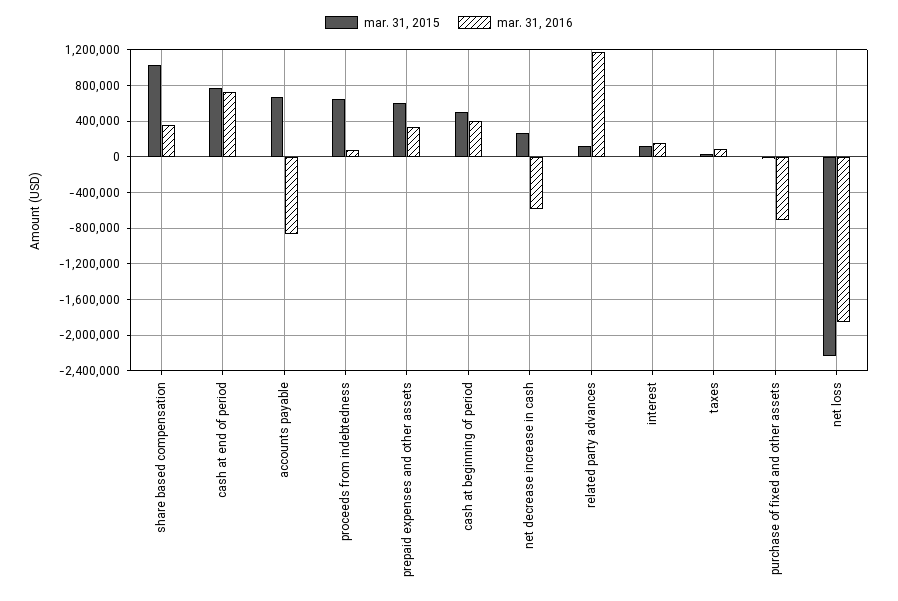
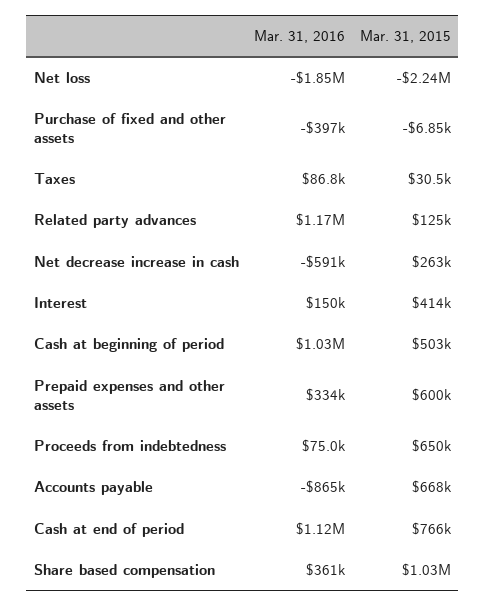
  {
    "mar. 31, 2015": {
      "share based compensation": 1030000,
      "cash at end of period": 766000,
      "accounts payable": 668000,
      "proceeds from indebtedness": 650000,
      "prepaid expenses and other assets": 600000,
      "cash at beginning of period": 503000,
      "net decrease increase in cash": 263000,
      "related party advances": 125000,
-     "interest": 100000,
+     "interest": 414000,
      "taxes": 30500,
      "purchase of fixed and other assets": -6850,
      "net loss": -2240000
    },
    "mar. 31, 2016": {
      "share based compensation": 361000,
-     "cash at end of period": 700000,
+     "cash at end of period": 1120000,
      "accounts payable": -865000,
      "proceeds from indebtedness": 75000,
      "prepaid expenses and other assets": 334000,
-     "cash at beginning of period": 400000,
+     "cash at beginning of period": 1030000,
      "net decrease increase in cash": -591000,
      "related party advances": 1170000,
      "interest": 150000,
      "taxes": 86800,
-     "purchase of fixed and other assets": -700000,
+     "purchase of fixed and other assets": -397000,
      "net loss": -1850000
    }
  }

